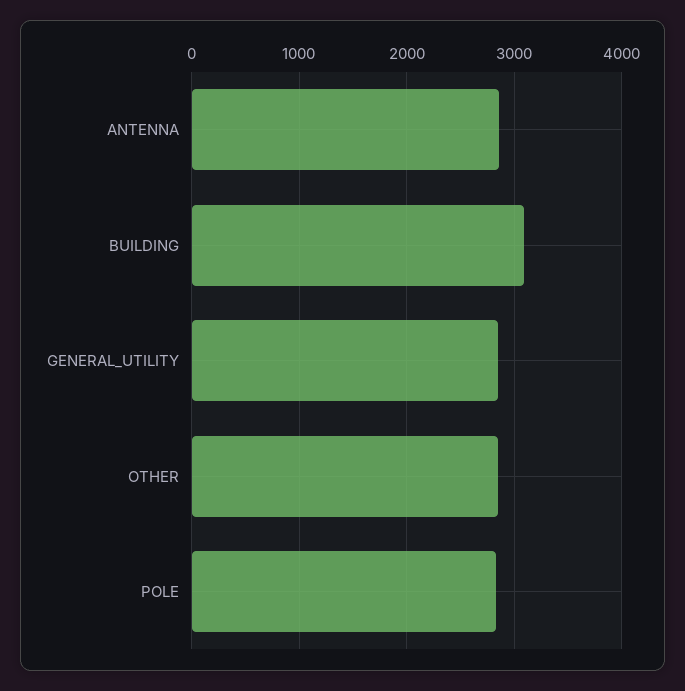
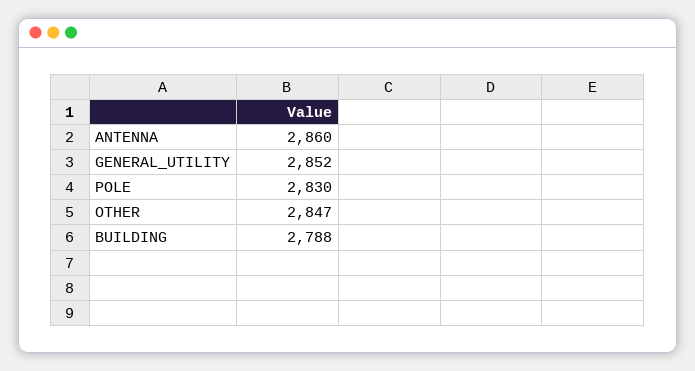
  {
    "ANTENNA": 2860,
-   "BUILDING": 3100,
+   "BUILDING": 2788,
    "GENERAL_UTILITY": 2852,
    "OTHER": 2847,
    "POLE": 2830
  }

